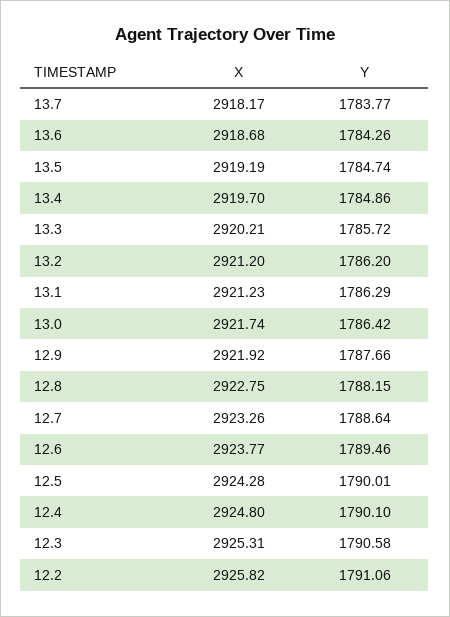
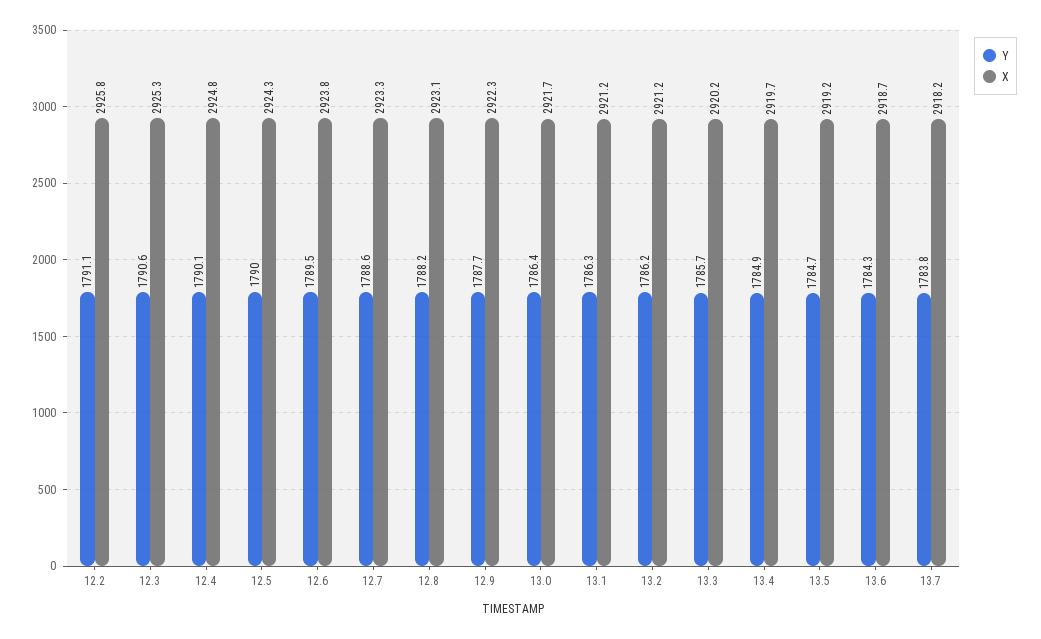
  {
    "X": {
      "13.7": 2918.17,
      "13.6": 2918.68,
      "13.5": 2919.19,
      "13.4": 2919.7,
      "13.3": 2920.21,
      "13.2": 2921.2,
      "13.1": 2921.23,
      "13.0": 2921.74,
-     "12.9": 2921.92,
+     "12.9": 2922.3,
-     "12.8": 2922.75,
+     "12.8": 2923.1,
      "12.7": 2923.26,
      "12.6": 2923.77,
      "12.5": 2924.28,
      "12.4": 2924.8,
      "12.3": 2925.31,
      "12.2": 2925.82
    },
    "Y": {
      "13.7": 1783.77,
      "13.6": 1784.26,
      "13.5": 1784.74,
      "13.4": 1784.86,
      "13.3": 1785.72,
      "13.2": 1786.2,
      "13.1": 1786.29,
      "13.0": 1786.42,
      "12.9": 1787.66,
      "12.8": 1788.15,
      "12.7": 1788.64,
      "12.6": 1789.46,
      "12.5": 1790.01,
      "12.4": 1790.1,
      "12.3": 1790.58,
      "12.2": 1791.06
    }
  }

